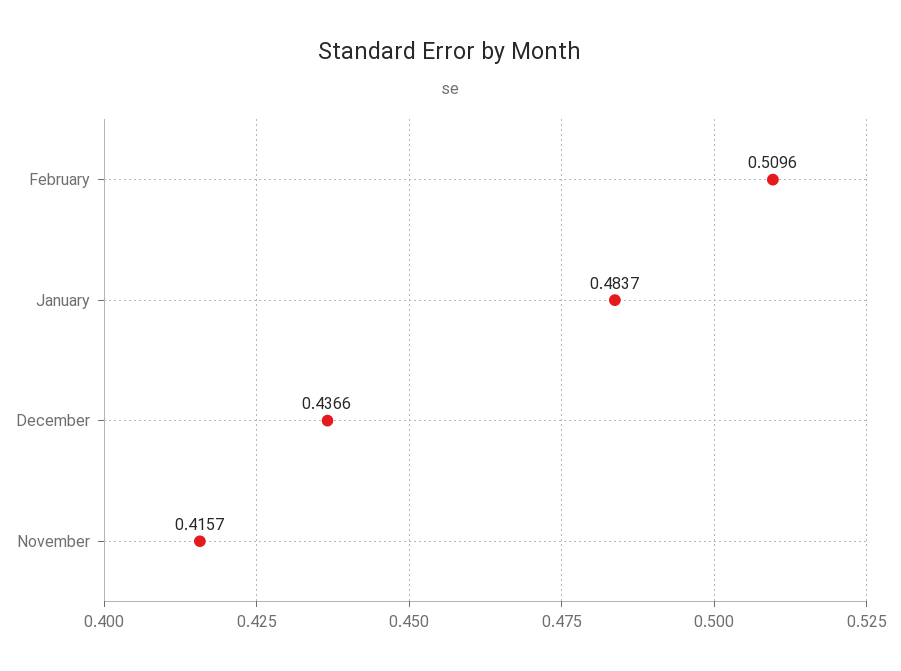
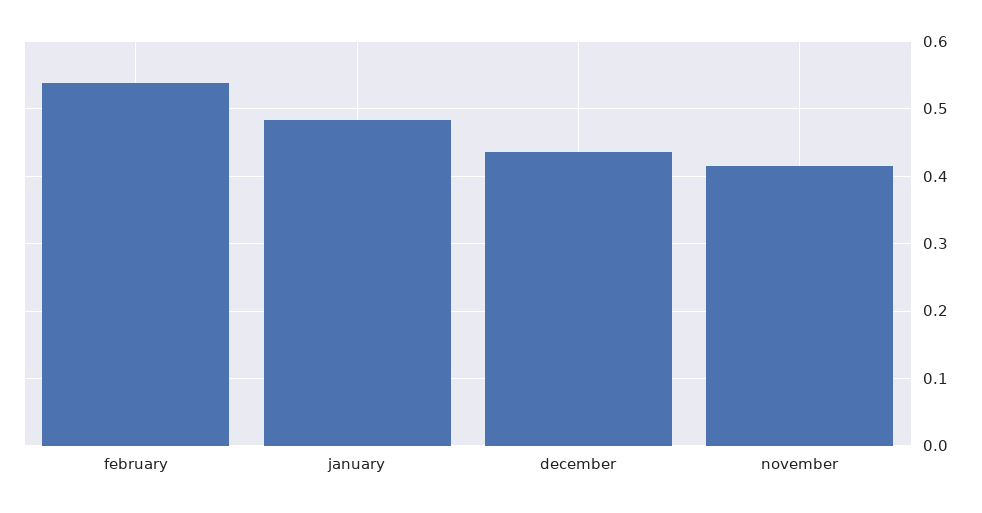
  {
-   "February": 0.5096,
+   "February": 0.54,
    "January": 0.4837,
    "December": 0.4366,
    "November": 0.4157
  }

